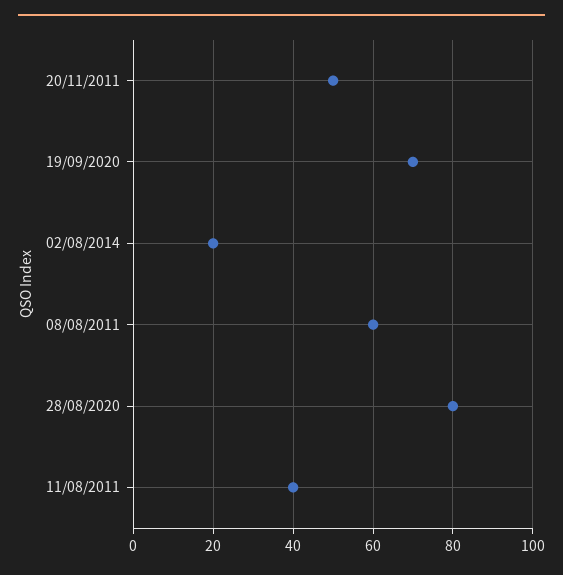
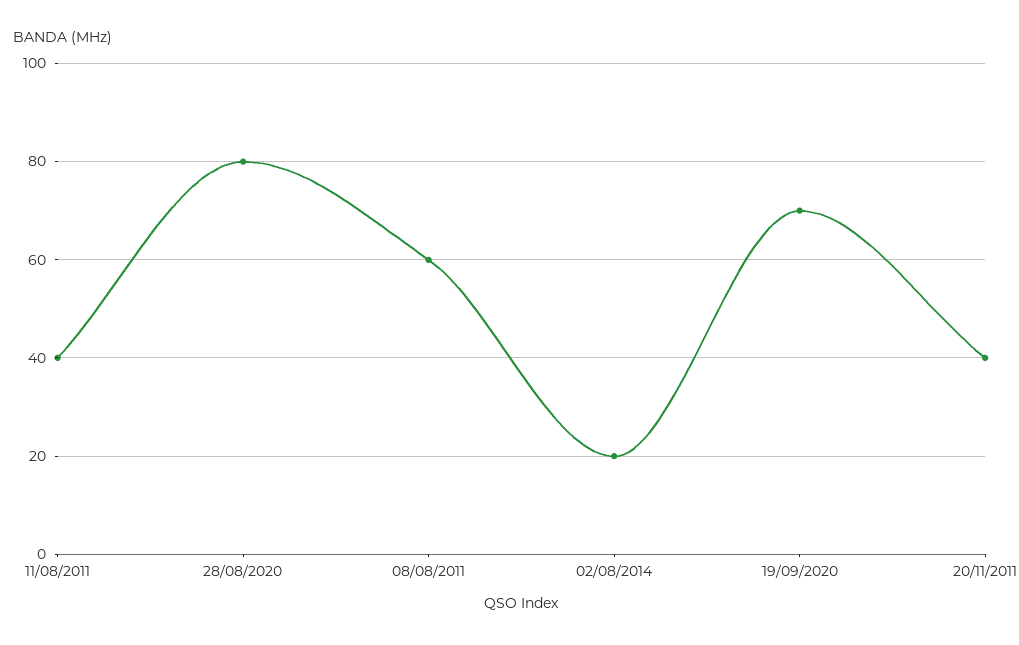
  {
-   "20/11/2011": 50,
+   "20/11/2011": 40,
    "19/09/2020": 70,
    "02/08/2014": 20,
    "08/08/2011": 60,
    "28/08/2020": 80,
    "11/08/2011": 40
  }

